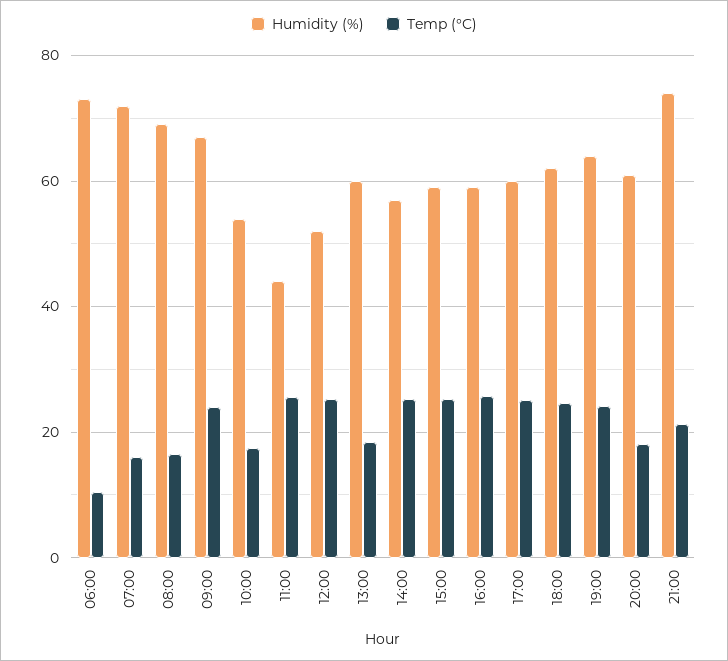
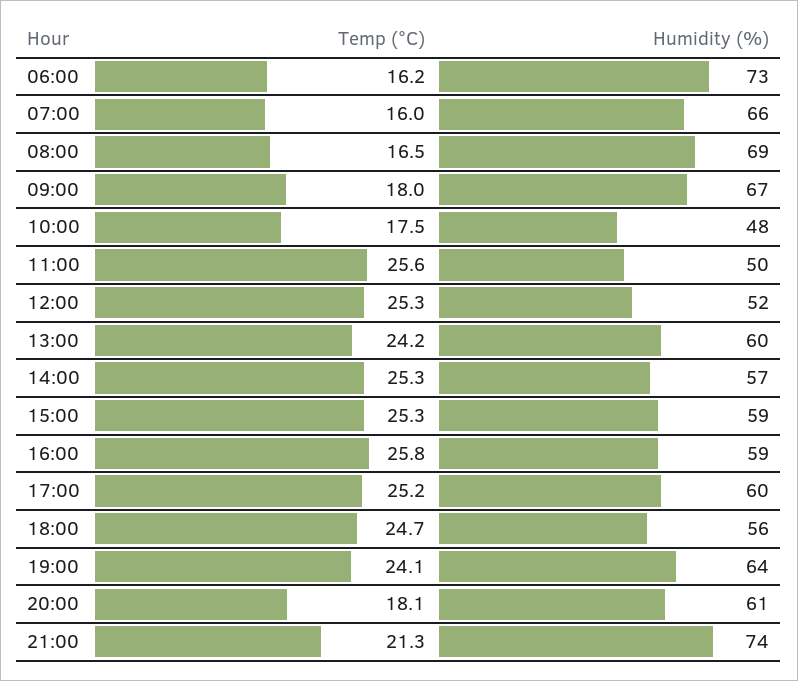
  {
    "Humidity (%)": {
      "06:00": 73,
-     "07:00": 72,
+     "07:00": 66,
      "08:00": 69,
      "09:00": 67,
-     "10:00": 54,
+     "10:00": 48,
-     "11:00": 44,
+     "11:00": 50,
      "12:00": 52,
      "13:00": 60,
      "14:00": 57,
      "15:00": 59,
      "16:00": 59,
      "17:00": 60,
-     "18:00": 62,
+     "18:00": 56,
      "19:00": 64,
      "20:00": 61,
      "21:00": 74
    },
    "Temp (°C)": {
-     "06:00": 10,
+     "06:00": 16.2,
      "07:00": 16,
      "08:00": 16.5,
-     "09:00": 24,
+     "09:00": 18,
      "10:00": 17.5,
      "11:00": 25.6,
      "12:00": 25.3,
-     "13:00": 18,
+     "13:00": 24.2,
      "14:00": 25.3,
      "15:00": 25.3,
      "16:00": 25.8,
      "17:00": 25.2,
      "18:00": 24.7,
      "19:00": 24.1,
      "20:00": 18.1,
      "21:00": 21.3
    }
  }

